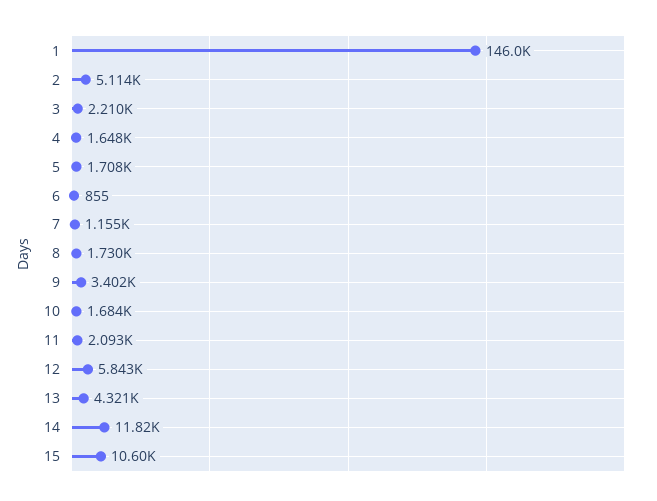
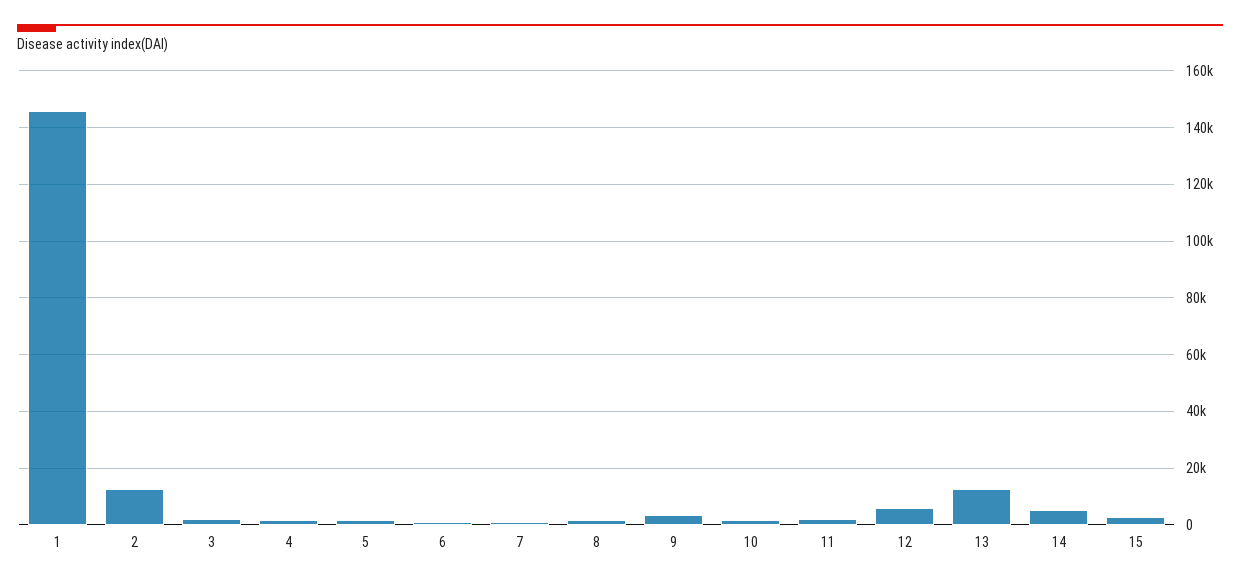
  {
    "1": 146000,
-   "2": 5114,
+   "2": 12500,
    "3": 2210,
    "4": 1648,
    "5": 1708,
    "6": 855,
    "7": 1155,
    "8": 1730,
    "9": 3402,
    "10": 1684,
    "11": 2093,
    "12": 5843,
-   "13": 4321,
+   "13": 12500,
-   "14": 11820,
+   "14": 5000,
-   "15": 10600
+   "15": 2500
  }

